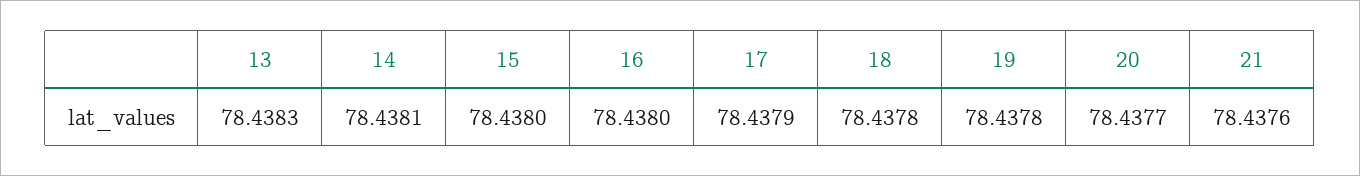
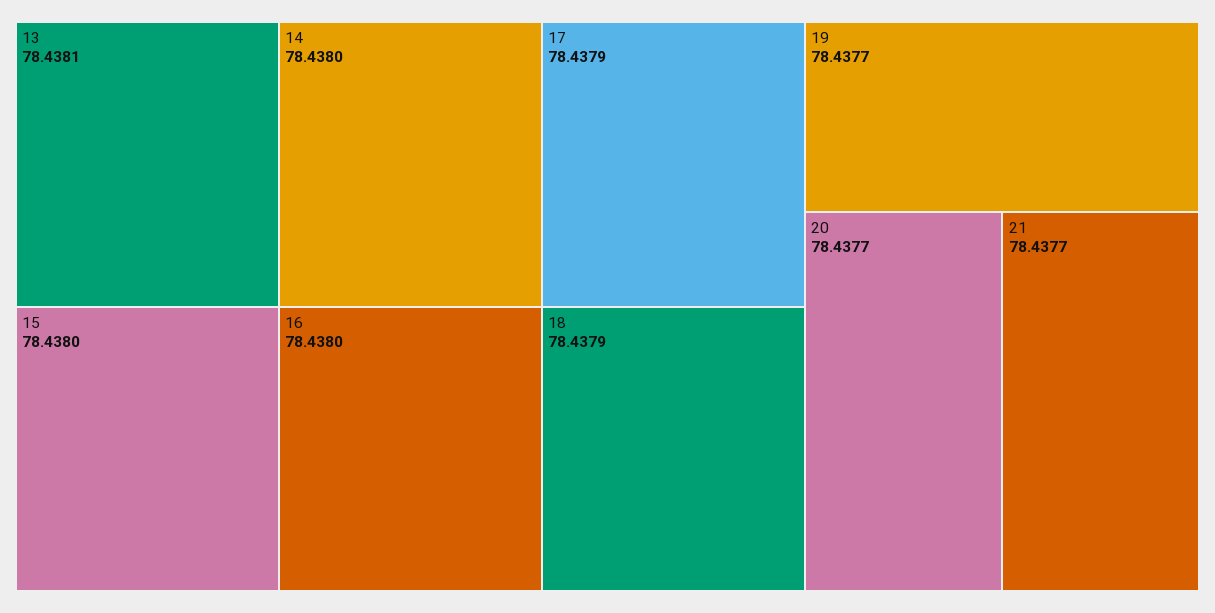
  {
-   "13": 78.4383,
+   "13": 78.4381,
-   "14": 78.4381,
+   "14": 78.438,
    "15": 78.438,
    "16": 78.438,
    "17": 78.4379,
-   "18": 78.4378,
+   "18": 78.4379,
-   "19": 78.4378,
+   "19": 78.4377,
    "20": 78.4377,
-   "21": 78.4376
+   "21": 78.4377
  }

